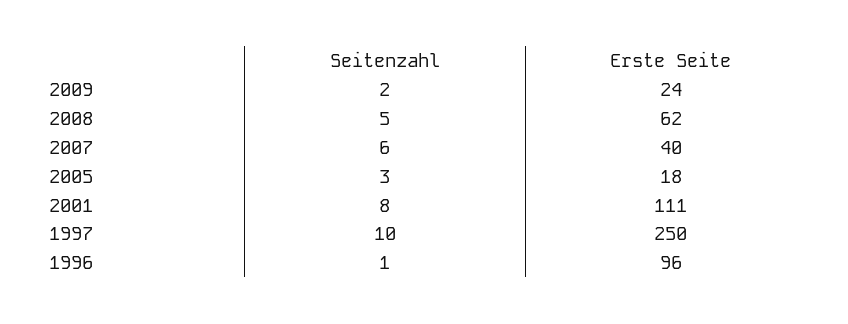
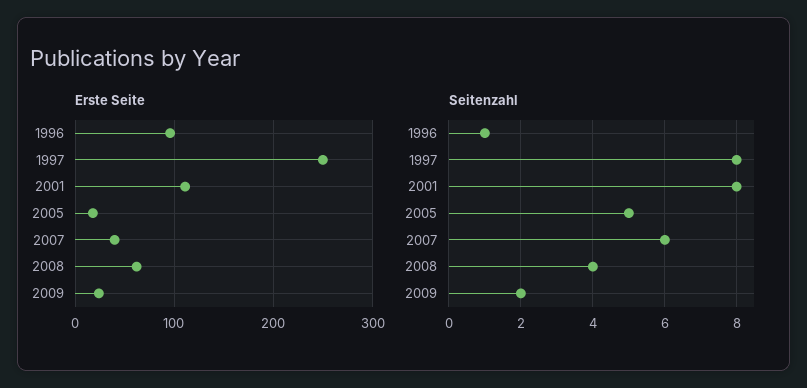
  {
    "Seitenzahl": {
      "2009": 2,
-     "2008": 5,
+     "2008": 4,
      "2007": 6,
-     "2005": 3,
+     "2005": 5,
      "2001": 8,
-     "1997": 10,
+     "1997": 8,
      "1996": 1
    },
    "Erste Seite": {
      "2009": 24,
      "2008": 62,
      "2007": 40,
      "2005": 18,
      "2001": 111,
      "1997": 250,
      "1996": 96
    }
  }

